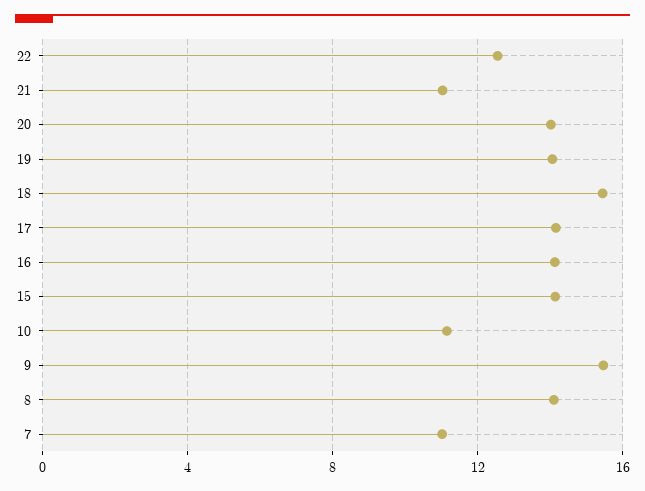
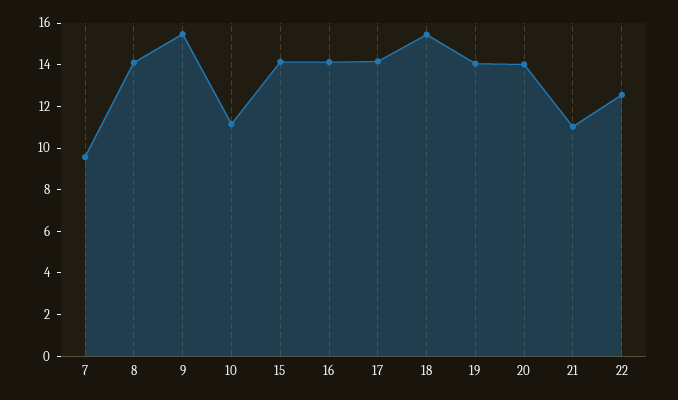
  {
    "22": 12.5,
    "21": 11,
    "20": 14,
    "19": 14,
    "18": 15.5,
    "17": 14,
    "16": 14,
    "15": 14,
    "10": 11,
    "9": 15.5,
    "8": 14,
-   "7": 11
+   "7": 9.5
  }

